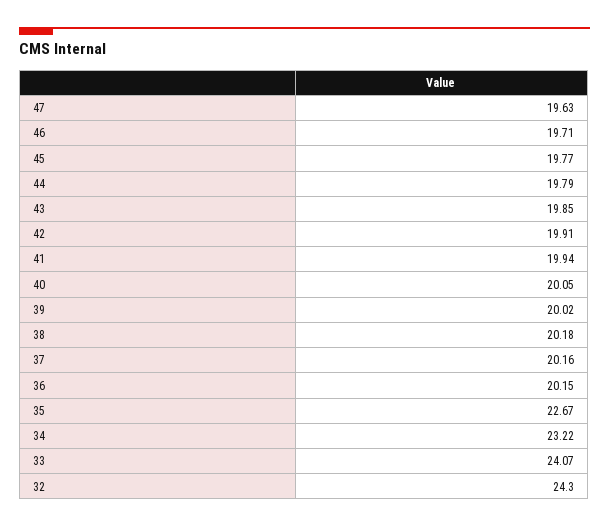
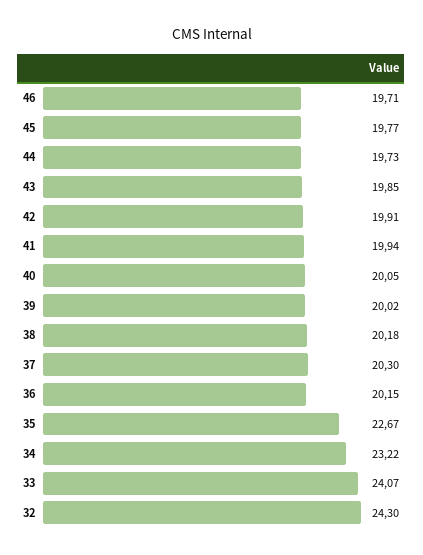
  {
-   "47": 19.63,
    "46": 19.71,
    "45": 19.77,
-   "44": 19.79,
+   "44": 19.73,
    "43": 19.85,
    "42": 19.91,
    "41": 19.94,
    "40": 20.05,
    "39": 20.02,
    "38": 20.18,
-   "37": 20.16,
+   "37": 20.3,
    "36": 20.15,
    "35": 22.67,
    "34": 23.22,
    "33": 24.07,
    "32": 24.3
  }

